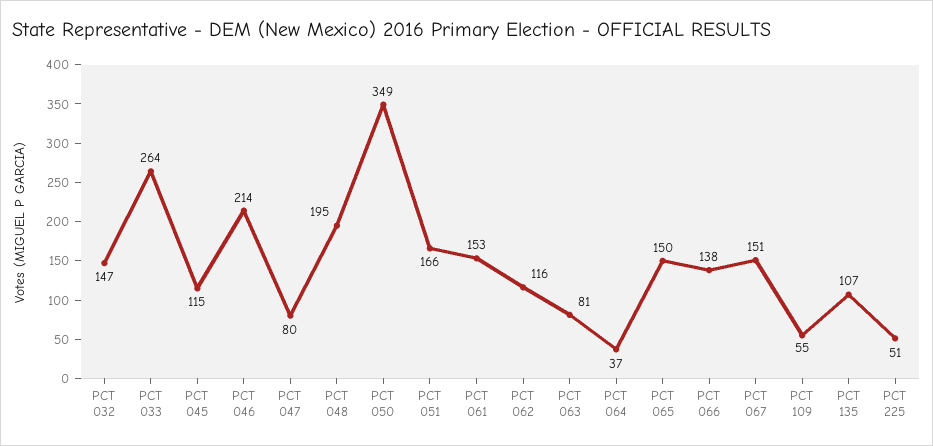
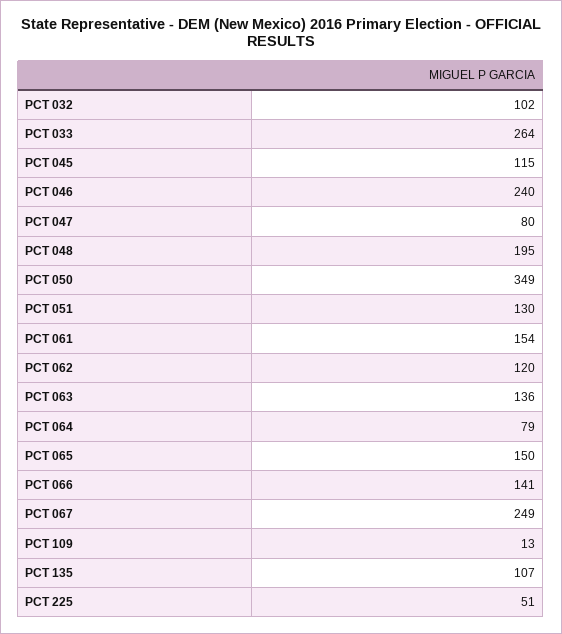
  {
-   "PCT 032": 147,
+   "PCT 032": 102,
    "PCT 033": 264,
    "PCT 045": 115,
-   "PCT 046": 214,
+   "PCT 046": 240,
    "PCT 047": 80,
    "PCT 048": 195,
    "PCT 050": 349,
-   "PCT 051": 166,
+   "PCT 051": 130,
-   "PCT 061": 153,
+   "PCT 061": 154,
-   "PCT 062": 116,
+   "PCT 062": 120,
-   "PCT 063": 81,
+   "PCT 063": 136,
-   "PCT 064": 37,
+   "PCT 064": 79,
    "PCT 065": 150,
-   "PCT 066": 138,
+   "PCT 066": 141,
-   "PCT 067": 151,
+   "PCT 067": 249,
-   "PCT 109": 55,
+   "PCT 109": 13,
    "PCT 135": 107,
    "PCT 225": 51
  }

